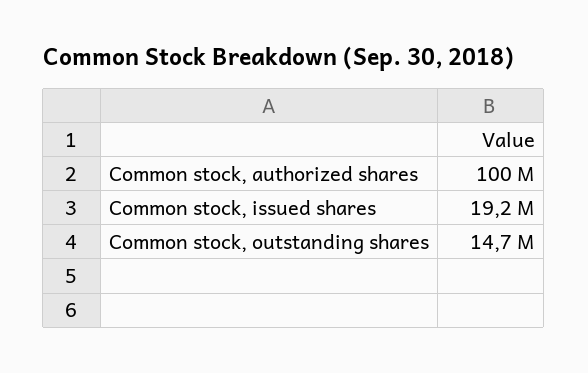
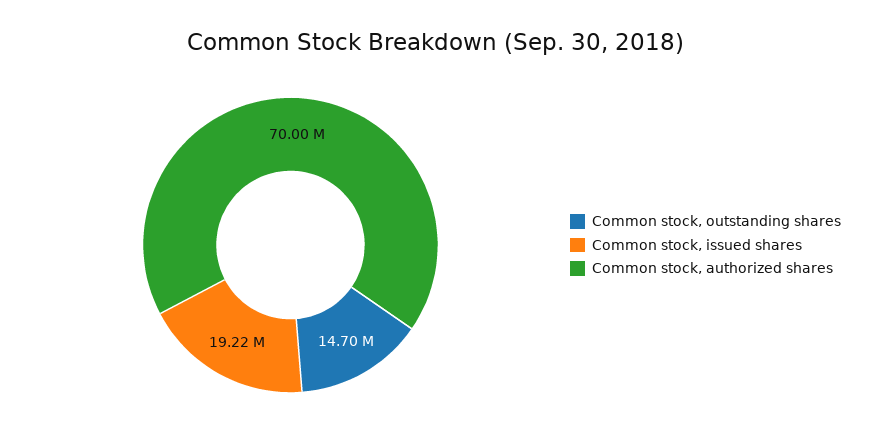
  {
-   "Common stock, authorized shares": 100000000,
+   "Common stock, authorized shares": 70000000,
    "Common stock, issued shares": 19220000,
    "Common stock, outstanding shares": 14700000
  }

